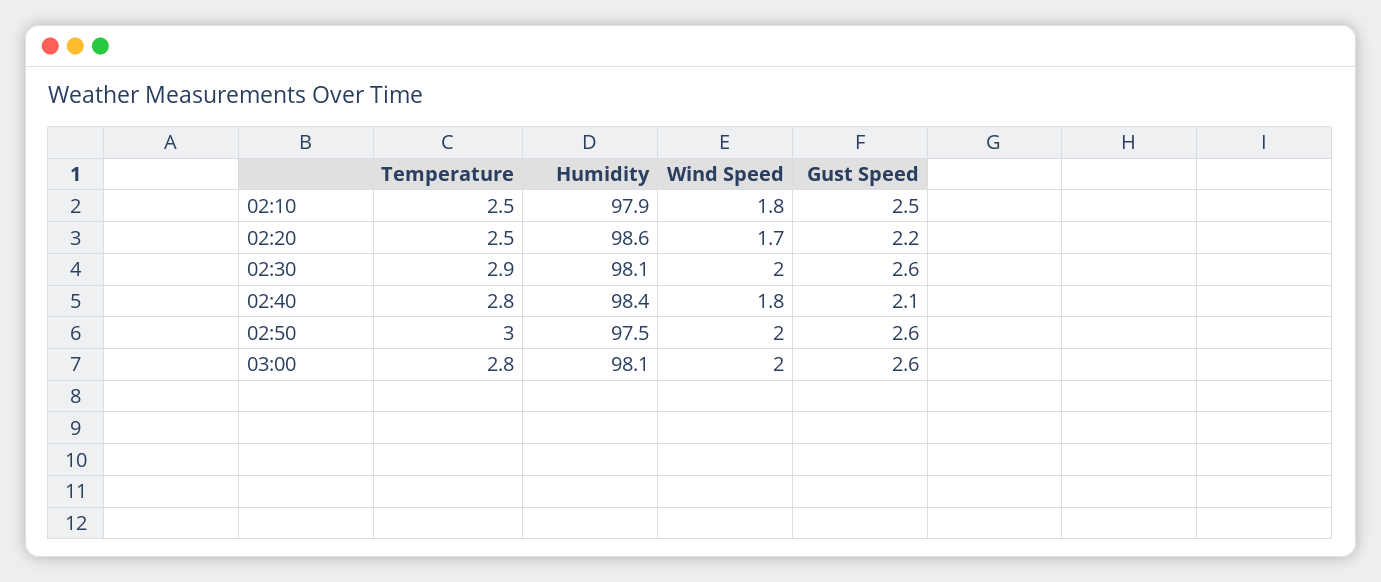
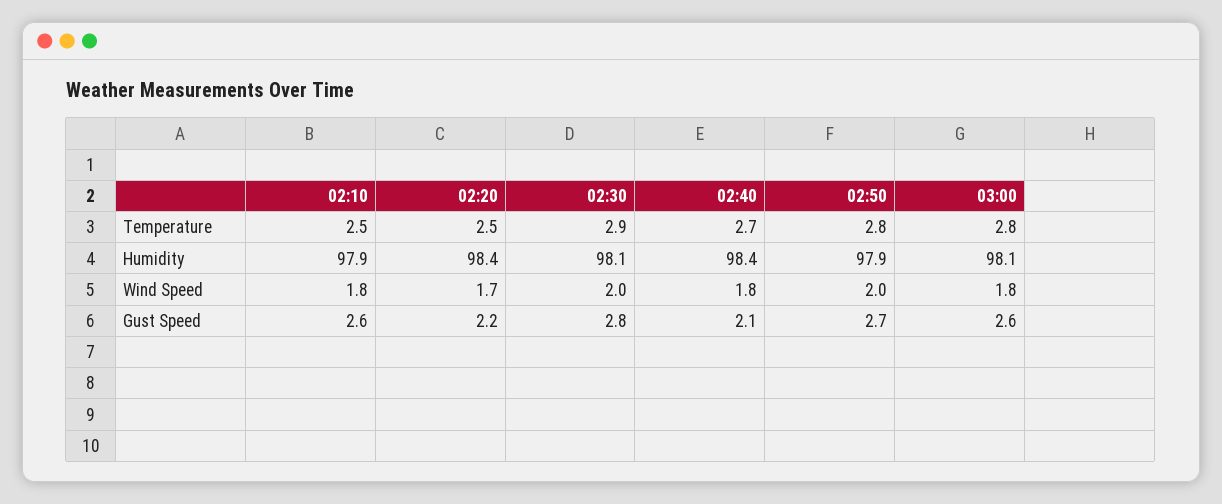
  {
    "Temperature": {
      "02:10": 2.5,
      "02:20": 2.5,
      "02:30": 2.9,
-     "02:40": 2.8,
+     "02:40": 2.7,
-     "02:50": 3,
+     "02:50": 2.8,
      "03:00": 2.8
    },
    "Humidity": {
      "02:10": 97.9,
-     "02:20": 98.6,
+     "02:20": 98.4,
      "02:30": 98.1,
      "02:40": 98.4,
-     "02:50": 97.5,
+     "02:50": 97.9,
      "03:00": 98.1
    },
    "Wind Speed": {
      "02:10": 1.8,
      "02:20": 1.7,
      "02:30": 2,
      "02:40": 1.8,
      "02:50": 2,
-     "03:00": 2
+     "03:00": 1.8
    },
    "Gust Speed": {
-     "02:10": 2.5,
+     "02:10": 2.6,
      "02:20": 2.2,
-     "02:30": 2.6,
+     "02:30": 2.8,
      "02:40": 2.1,
-     "02:50": 2.6,
+     "02:50": 2.7,
      "03:00": 2.6
    }
  }

